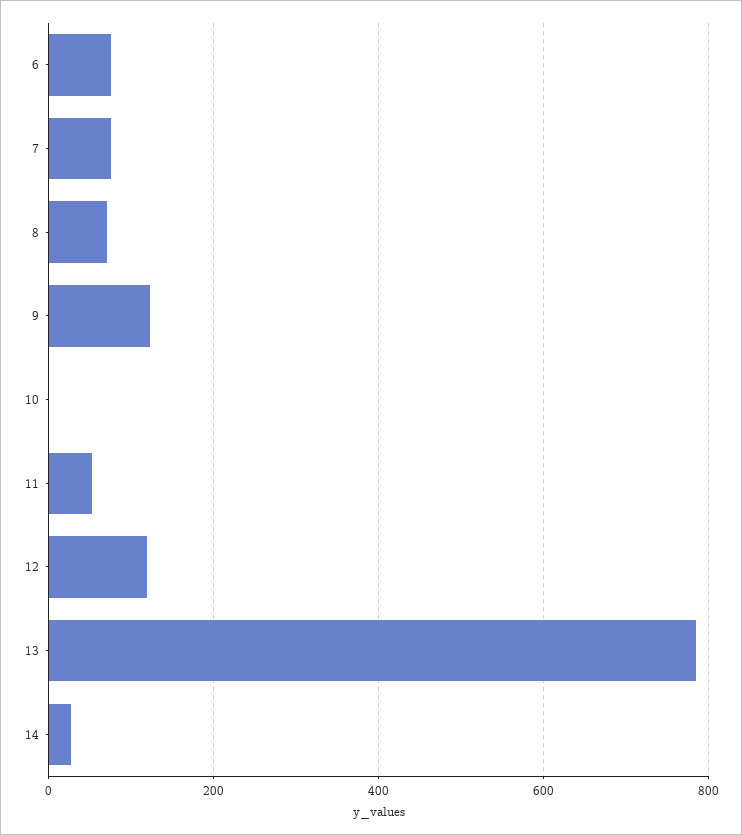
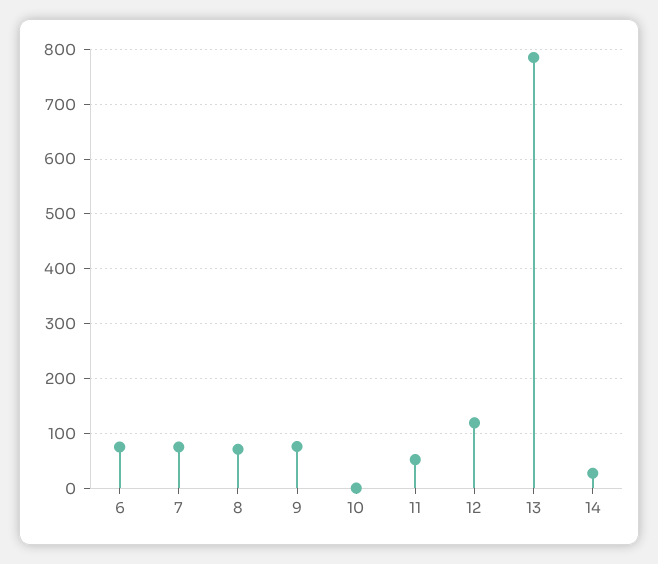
  {
    "6": 80,
    "7": 80,
    "8": 80,
-   "9": 120,
+   "9": 80,
    "10": 0,
    "11": 60,
    "12": 120,
    "13": 780,
    "14": 20
  }

